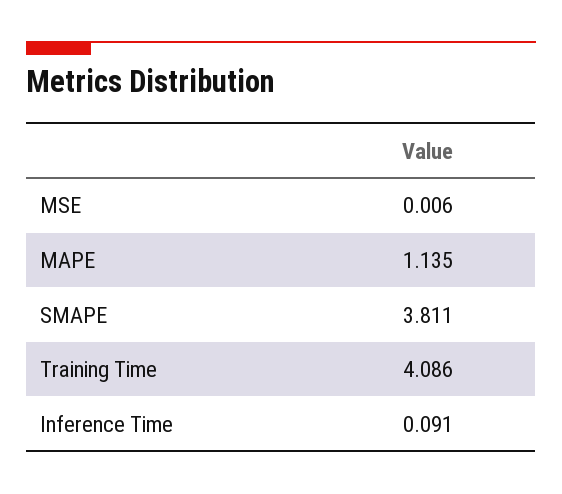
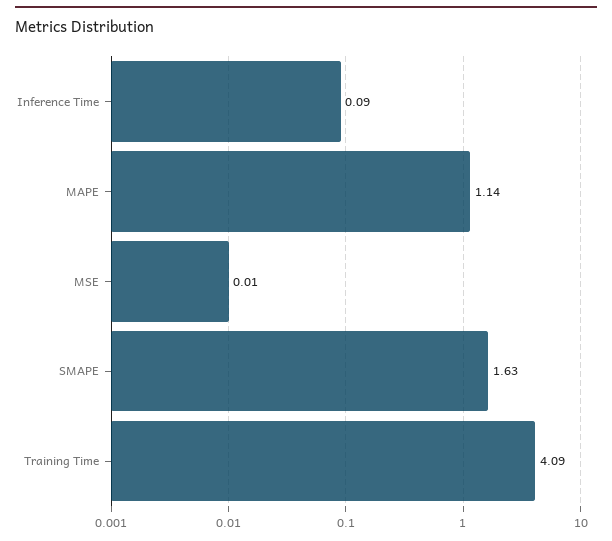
  {
    "MSE": 0.006,
    "MAPE": 1.135,
-   "SMAPE": 3.811,
+   "SMAPE": 1.63,
    "Training Time": 4.086,
    "Inference Time": 0.091
  }

